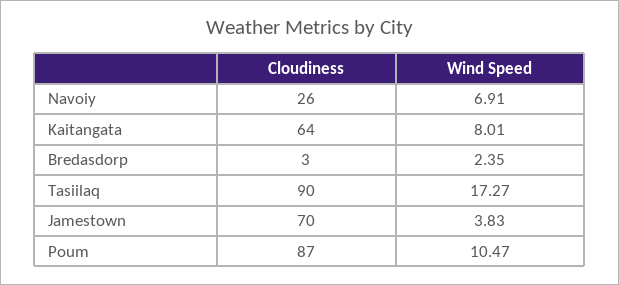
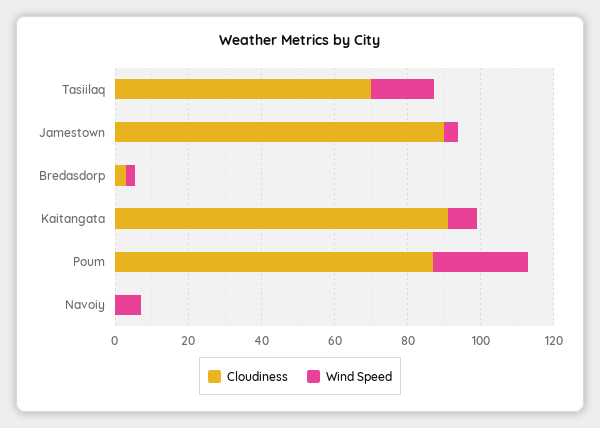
  {
    "Cloudiness": {
-     "Navoiy": 26,
+     "Navoiy": 0,
-     "Kaitangata": 64,
+     "Kaitangata": 90,
      "Bredasdorp": 3,
-     "Tasiilaq": 90,
+     "Tasiilaq": 70,
-     "Jamestown": 70,
+     "Jamestown": 90,
      "Poum": 87
    },
    "Wind Speed": {
      "Navoiy": 6.91,
      "Kaitangata": 8.01,
      "Bredasdorp": 2.35,
      "Tasiilaq": 17.27,
      "Jamestown": 3.83,
-     "Poum": 10.47
+     "Poum": 25
    }
  }

